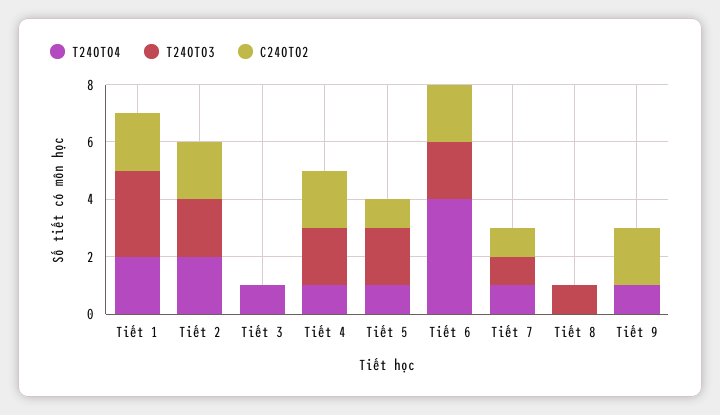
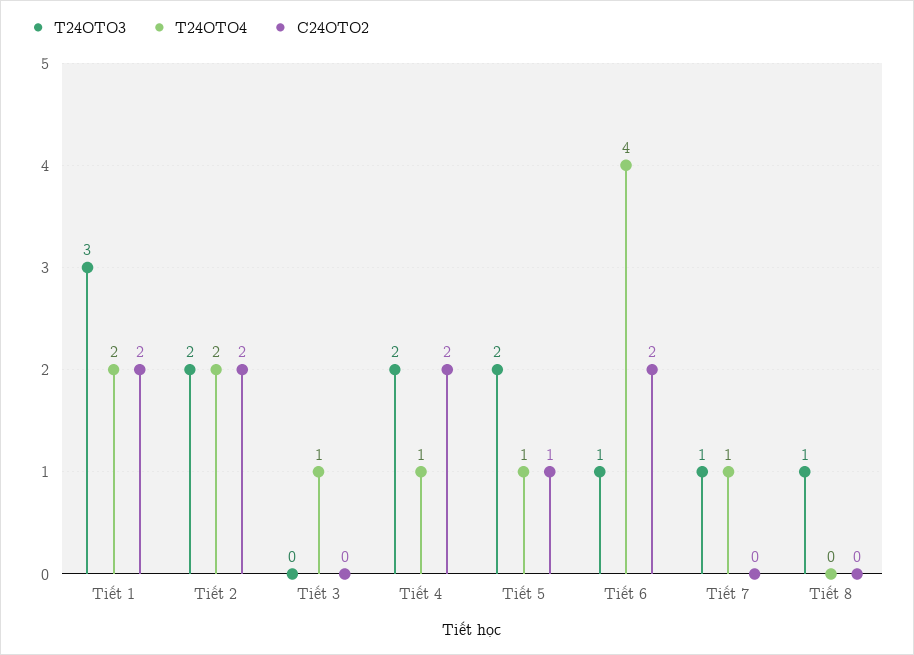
  {
    "T24OTO4": {
      "Tiết 1": 2,
      "Tiết 2": 2,
      "Tiết 3": 1,
      "Tiết 4": 1,
      "Tiết 5": 1,
      "Tiết 6": 4,
      "Tiết 7": 1,
-     "Tiết 8": 0,
+     "Tiết 8": 0
-     "Tiết 9": 1
    },
    "T24OTO3": {
      "Tiết 1": 3,
      "Tiết 2": 2,
      "Tiết 3": 0,
      "Tiết 4": 2,
      "Tiết 5": 2,
-     "Tiết 6": 2,
+     "Tiết 6": 1,
      "Tiết 7": 1,
-     "Tiết 8": 1,
+     "Tiết 8": 1
-     "Tiết 9": 0
    },
    "C24OTO2": {
      "Tiết 1": 2,
      "Tiết 2": 2,
      "Tiết 3": 0,
      "Tiết 4": 2,
      "Tiết 5": 1,
      "Tiết 6": 2,
-     "Tiết 7": 1,
+     "Tiết 7": 0,
-     "Tiết 8": 0,
+     "Tiết 8": 0
-     "Tiết 9": 2
    }
  }

